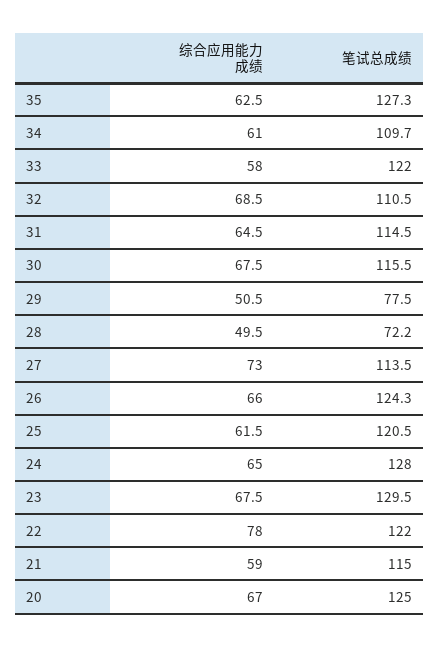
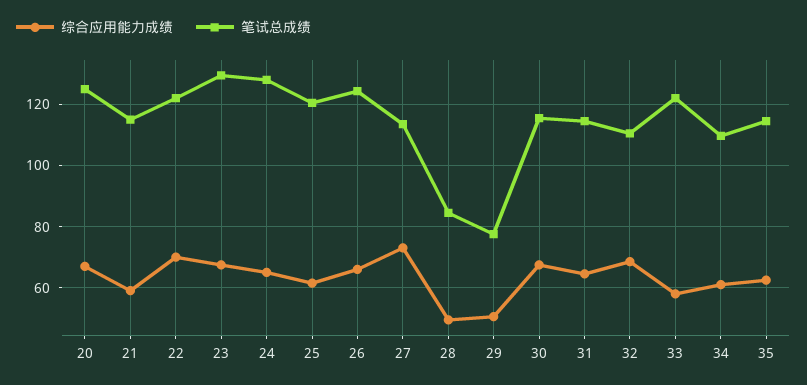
  {
    "综合应用能力成绩": {
      "35": 62.5,
      "34": 61,
      "33": 58,
      "32": 68.5,
      "31": 64.5,
      "30": 67.5,
      "29": 50.5,
      "28": 49.5,
      "27": 73,
      "26": 66,
      "25": 61.5,
      "24": 65,
      "23": 67.5,
-     "22": 78,
+     "22": 70,
      "21": 59,
      "20": 67
    },
    "笔试总成绩": {
-     "35": 127.3,
+     "35": 114,
      "34": 109.7,
      "33": 122,
      "32": 110.5,
      "31": 114.5,
      "30": 115.5,
      "29": 77.5,
-     "28": 72.2,
+     "28": 84,
      "27": 113.5,
      "26": 124.3,
      "25": 120.5,
      "24": 128,
      "23": 129.5,
      "22": 122,
      "21": 115,
      "20": 125
    }
  }

